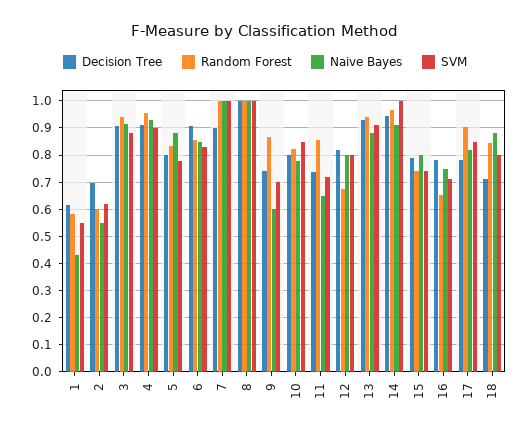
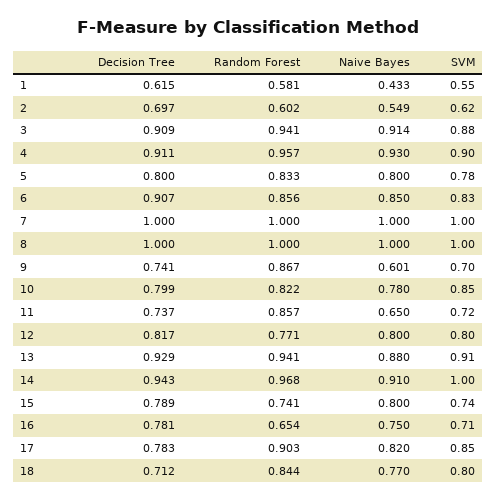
  {
    "Decision Tree": {
      "1": 0.615,
      "2": 0.697,
      "3": 0.909,
      "4": 0.911,
      "5": 0.8,
      "6": 0.907,
-     "7": 0.9,
+     "7": 1,
      "8": 1,
      "9": 0.741,
      "10": 0.799,
      "11": 0.737,
      "12": 0.817,
      "13": 0.929,
      "14": 0.943,
      "15": 0.789,
      "16": 0.781,
      "17": 0.783,
      "18": 0.712
    },
    "Random Forest": {
      "1": 0.581,
      "2": 0.602,
      "3": 0.941,
      "4": 0.957,
      "5": 0.833,
      "6": 0.856,
      "7": 1,
      "8": 1,
      "9": 0.867,
      "10": 0.822,
      "11": 0.857,
-     "12": 0.675,
+     "12": 0.771,
      "13": 0.941,
      "14": 0.968,
      "15": 0.741,
      "16": 0.654,
      "17": 0.903,
      "18": 0.844
    },
    "Naive Bayes": {
      "1": 0.433,
      "2": 0.549,
      "3": 0.914,
      "4": 0.93,
-     "5": 0.875,
+     "5": 0.8,
      "6": 0.85,
      "7": 1,
      "8": 1,
      "9": 0.601,
      "10": 0.78,
      "11": 0.65,
      "12": 0.8,
      "13": 0.88,
      "14": 0.91,
      "15": 0.8,
      "16": 0.75,
      "17": 0.82,
-     "18": 0.875
+     "18": 0.77
    },
    "SVM": {
      "1": 0.55,
      "2": 0.62,
      "3": 0.88,
      "4": 0.9,
      "5": 0.78,
      "6": 0.83,
      "7": 1,
      "8": 1,
      "9": 0.7,
      "10": 0.85,
      "11": 0.72,
      "12": 0.8,
      "13": 0.91,
      "14": 1,
      "15": 0.74,
      "16": 0.71,
      "17": 0.85,
      "18": 0.8
    }
  }

